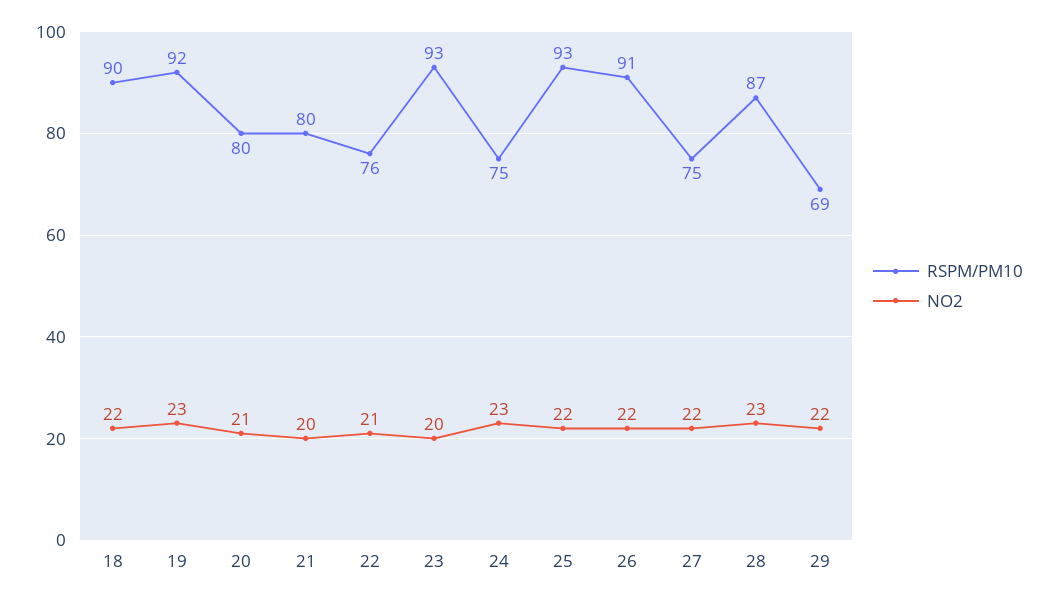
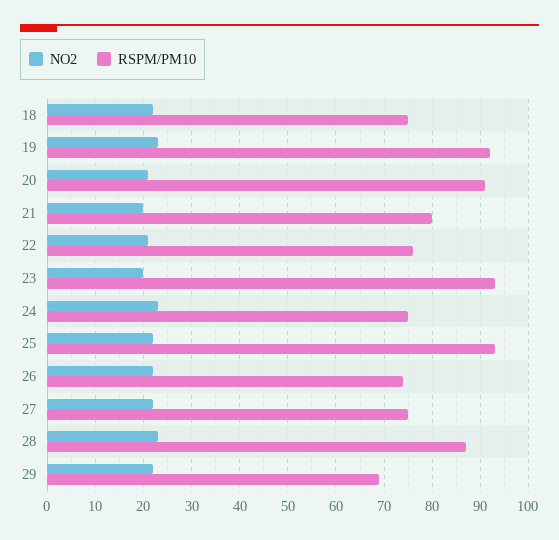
  {
    "RSPM/PM10": {
-     "18": 90,
+     "18": 75,
      "19": 92,
-     "20": 80,
+     "20": 90,
      "21": 80,
      "22": 76,
      "23": 93,
      "24": 75,
      "25": 93,
-     "26": 91,
+     "26": 75,
      "27": 75,
      "28": 87,
      "29": 69
    },
    "NO2": {
      "18": 22,
      "19": 23,
      "20": 21,
      "21": 20,
      "22": 21,
      "23": 20,
      "24": 23,
      "25": 22,
      "26": 22,
      "27": 22,
      "28": 23,
      "29": 22
    }
  }

